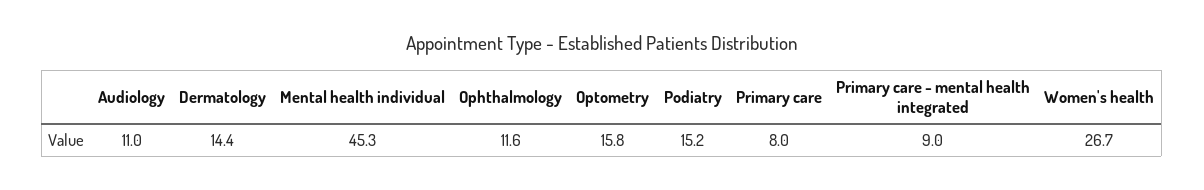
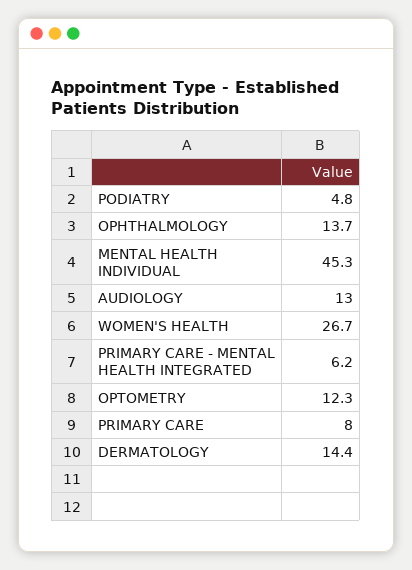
  {
-   "Audiology": 11,
+   "Audiology": 13,
    "Dermatology": 14.4,
    "Mental health individual": 45.3,
-   "Ophthalmology": 11.6,
+   "Ophthalmology": 13.7,
-   "Optometry": 15.8,
+   "Optometry": 12.3,
-   "Podiatry": 15.2,
+   "Podiatry": 4.8,
    "Primary care": 8,
-   "Primary care - mental health integrated": 9,
+   "Primary care - mental health integrated": 6.2,
    "Women's health": 26.7
  }

